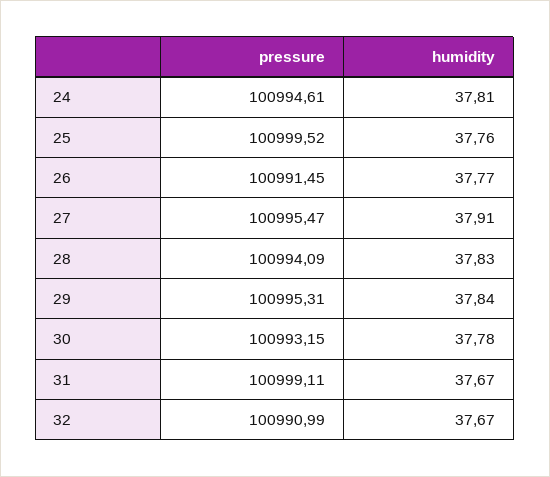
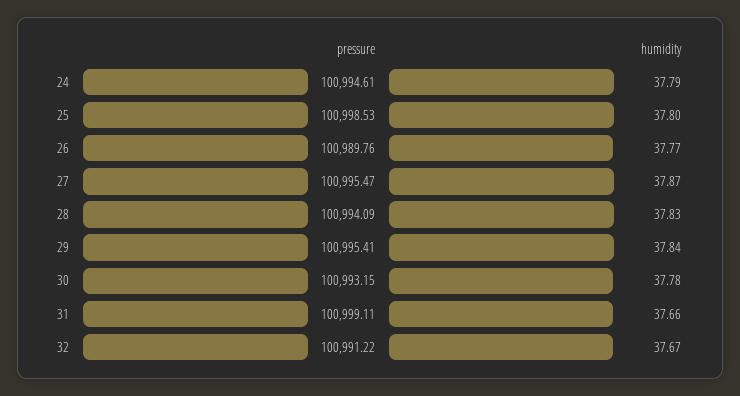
  {
    "pressure": {
      "24": 100994.61,
-     "25": 100999.52,
+     "25": 100998.53,
-     "26": 100991.45,
+     "26": 100989.76,
      "27": 100995.47,
      "28": 100994.09,
-     "29": 100995.31,
+     "29": 100995.41,
      "30": 100993.15,
      "31": 100999.11,
-     "32": 100990.99
+     "32": 100991.22
    },
    "humidity": {
-     "24": 37.81,
+     "24": 37.79,
-     "25": 37.76,
+     "25": 37.8,
      "26": 37.77,
-     "27": 37.91,
+     "27": 37.87,
      "28": 37.83,
      "29": 37.84,
      "30": 37.78,
-     "31": 37.67,
+     "31": 37.66,
      "32": 37.67
    }
  }

